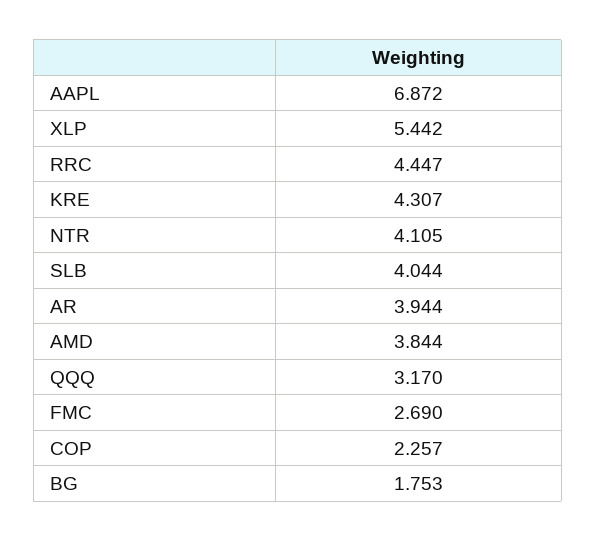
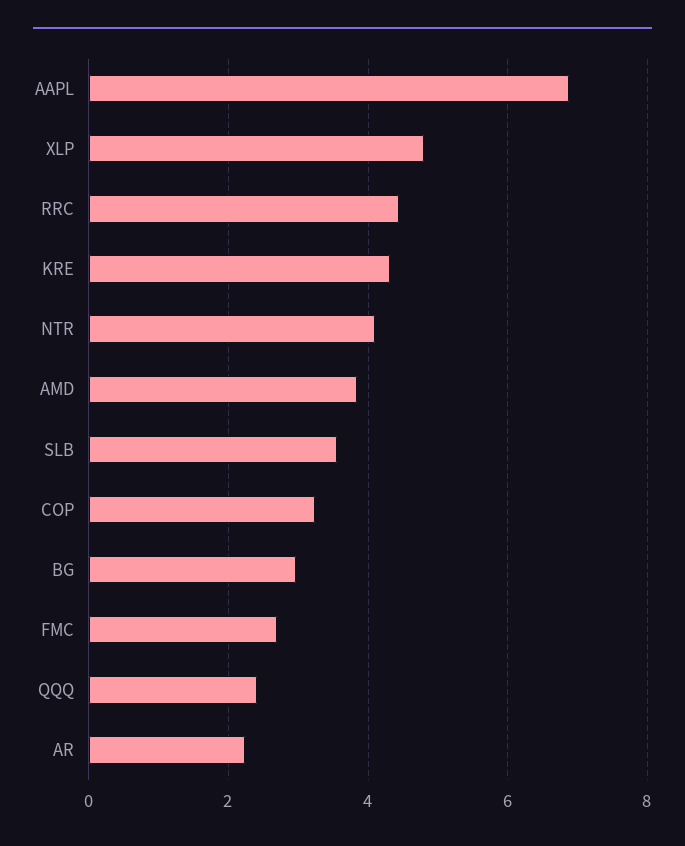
  {
    "AAPL": 6.872,
-   "XLP": 5.442,
+   "XLP": 4.8,
    "RRC": 4.447,
    "KRE": 4.307,
    "NTR": 4.105,
-   "SLB": 4.044,
+   "SLB": 3.6,
-   "AR": 3.944,
+   "AR": 2.2,
    "AMD": 3.844,
-   "QQQ": 3.17,
+   "QQQ": 2.4,
    "FMC": 2.69,
-   "COP": 2.257,
+   "COP": 3.2,
-   "BG": 1.753
+   "BG": 3
  }

